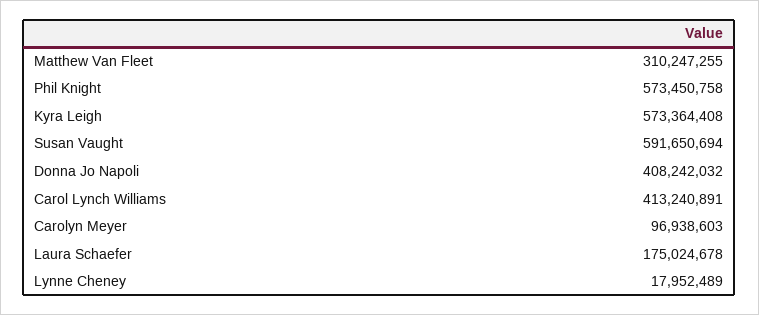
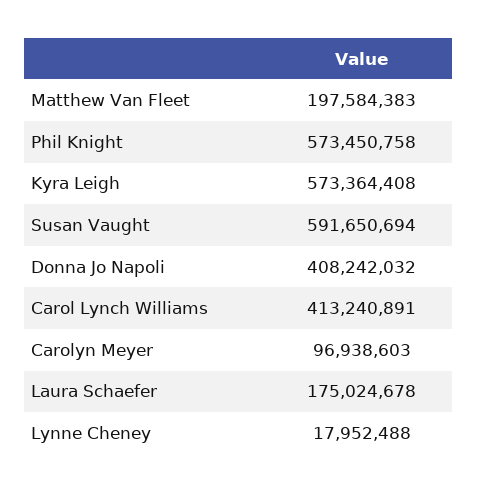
  {
-   "Matthew Van Fleet": 310247255,
+   "Matthew Van Fleet": 197584383,
    "Phil Knight": 573450758,
    "Kyra Leigh": 573364408,
    "Susan Vaught": 591650694,
    "Donna Jo Napoli": 408242032,
    "Carol Lynch Williams": 413240891,
    "Carolyn Meyer": 96938603,
    "Laura Schaefer": 175024678,
-   "Lynne Cheney": 17952489
+   "Lynne Cheney": 17952488
  }

